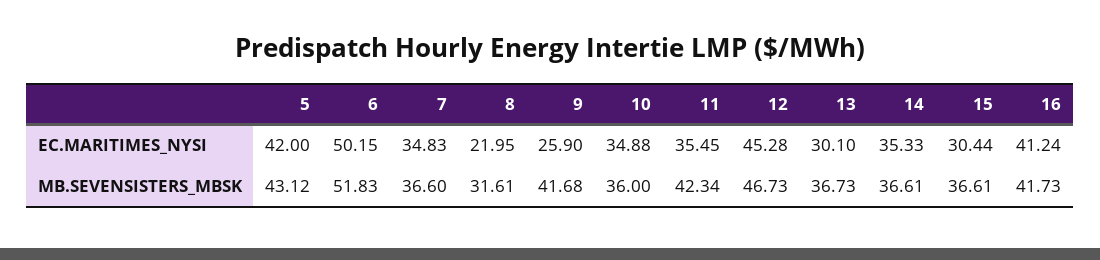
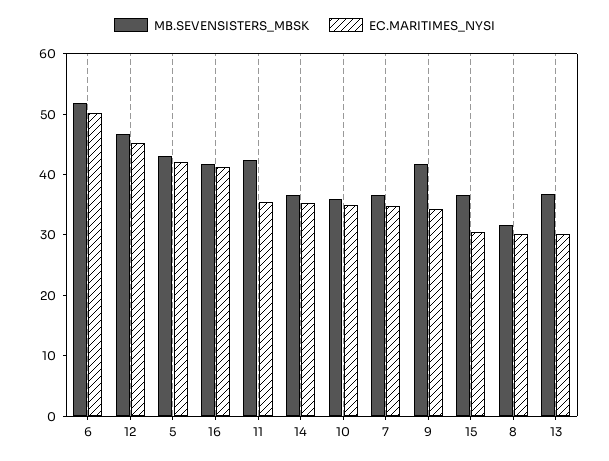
  {
    "EC.MARITIMES_NYSI": {
      "5": 42,
      "6": 50.15,
      "7": 34.83,
-     "8": 21.95,
+     "8": 30,
-     "9": 25.9,
+     "9": 34,
      "10": 34.88,
      "11": 35.45,
      "12": 45.28,
      "13": 30.1,
      "14": 35.33,
      "15": 30.44,
      "16": 41.24
    },
    "MB.SEVENSISTERS_MBSK": {
      "5": 43.12,
      "6": 51.83,
      "7": 36.6,
      "8": 31.61,
      "9": 41.68,
      "10": 36,
      "11": 42.34,
      "12": 46.73,
      "13": 36.73,
      "14": 36.61,
      "15": 36.61,
      "16": 41.73
    }
  }

